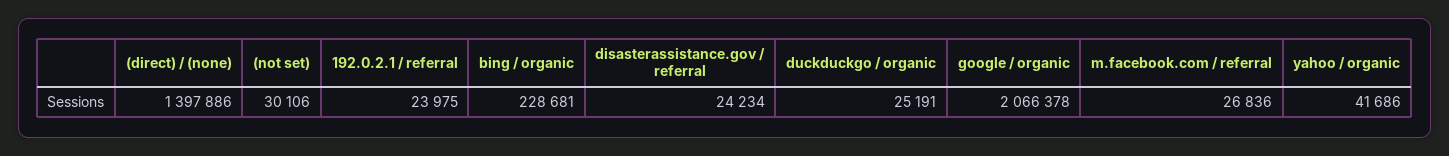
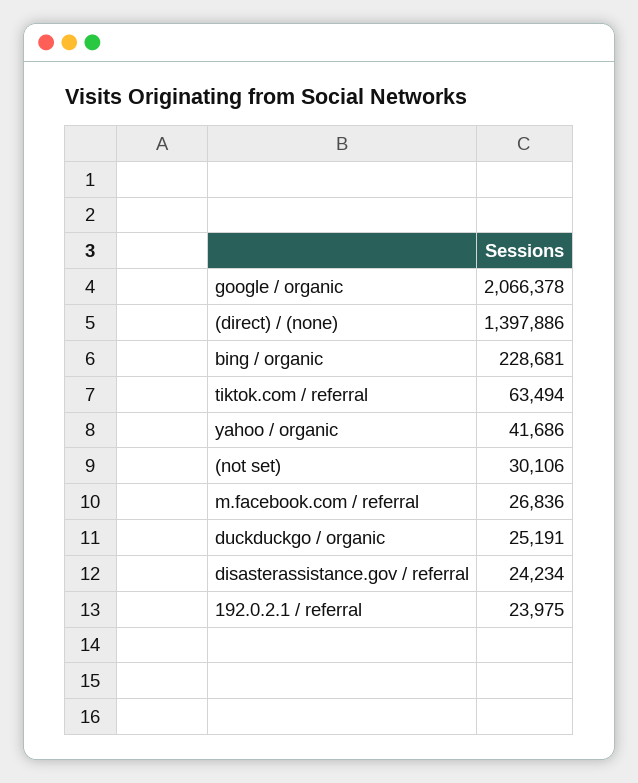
  {
    "(direct) / (none)": 1397886,
    "(not set)": 30106,
    "192.0.2.1 / referral": 23975,
    "bing / organic": 228681,
    "disasterassistance.gov / referral": 24234,
    "duckduckgo / organic": 25191,
    "google / organic": 2066378,
    "m.facebook.com / referral": 26836,
-   "yahoo / organic": 41686
+   "yahoo / organic": 41686,
+   "tiktok.com / referral": 63494
  }

